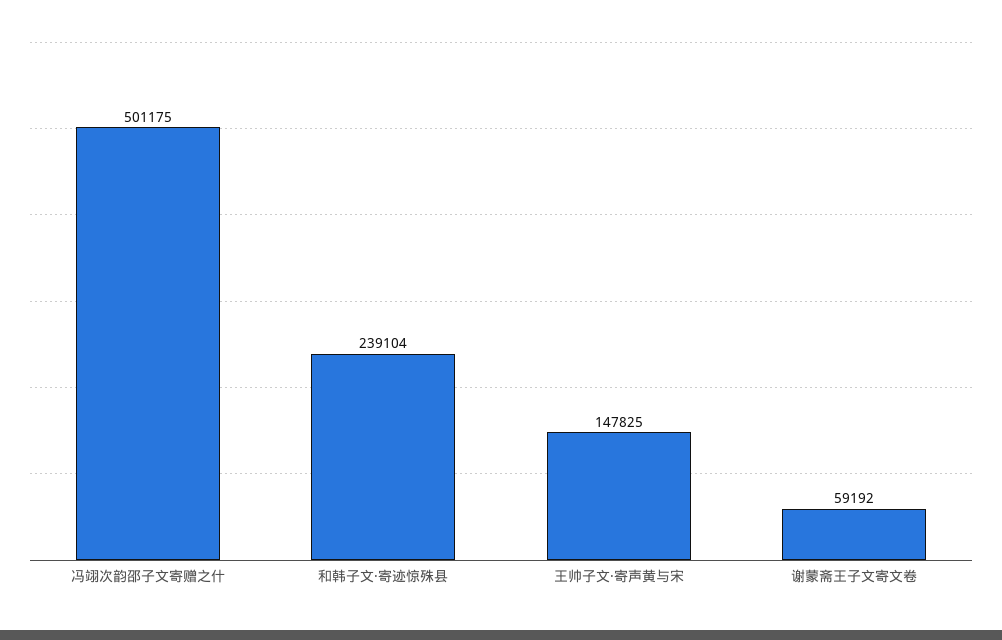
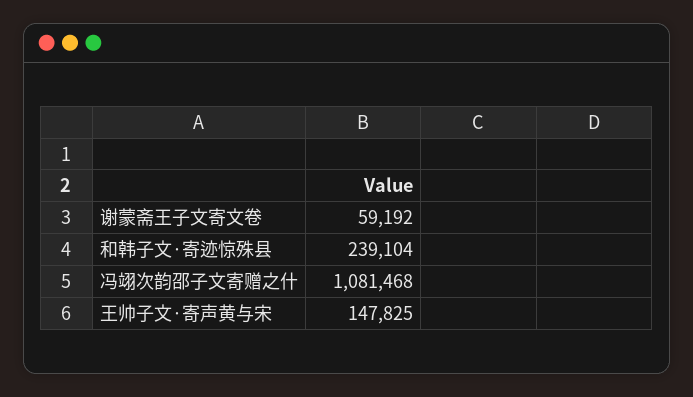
  {
-   "冯翊次韵邵子文寄赠之什": 501175,
+   "冯翊次韵邵子文寄赠之什": 1081468,
    "和韩子文·寄迹惊殊县": 239104,
    "王帅子文·寄声黄与宋": 147825,
    "谢蒙斋王子文寄文卷": 59192
  }

